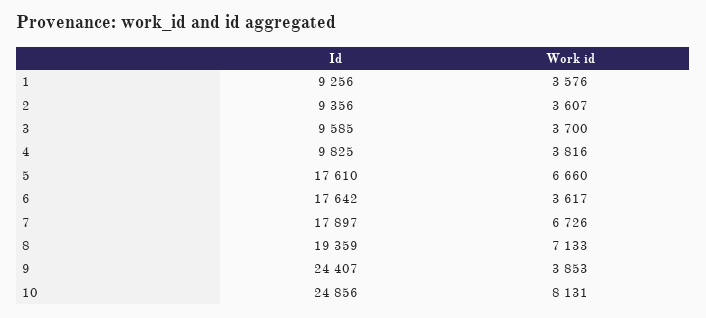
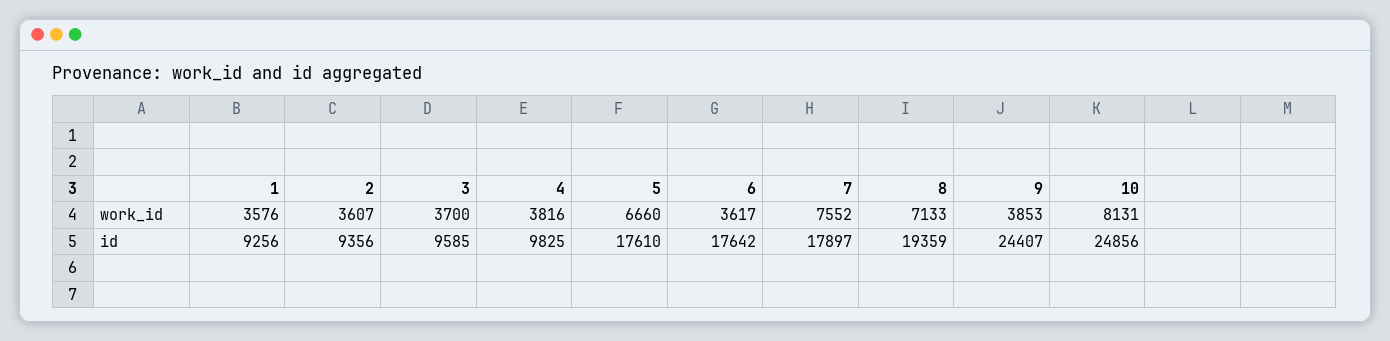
  {
    "Id": {
      "1": 9256,
      "2": 9356,
      "3": 9585,
      "4": 9825,
      "5": 17610,
      "6": 17642,
      "7": 17897,
      "8": 19359,
      "9": 24407,
      "10": 24856
    },
    "Work id": {
      "1": 3576,
      "2": 3607,
      "3": 3700,
      "4": 3816,
      "5": 6660,
      "6": 3617,
-     "7": 6726,
+     "7": 7552,
      "8": 7133,
      "9": 3853,
      "10": 8131
    }
  }

